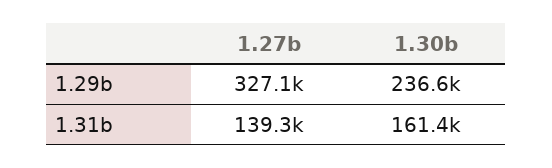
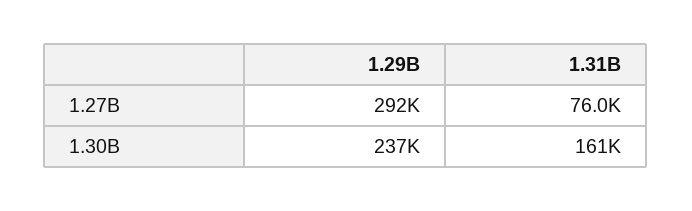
  {
    "1.27b": {
-     "1.29b": 327100,
+     "1.29b": 292000,
-     "1.31b": 139300
+     "1.31b": 76000
    },
    "1.30b": {
      "1.29b": 236600,
      "1.31b": 161400
    }
  }

